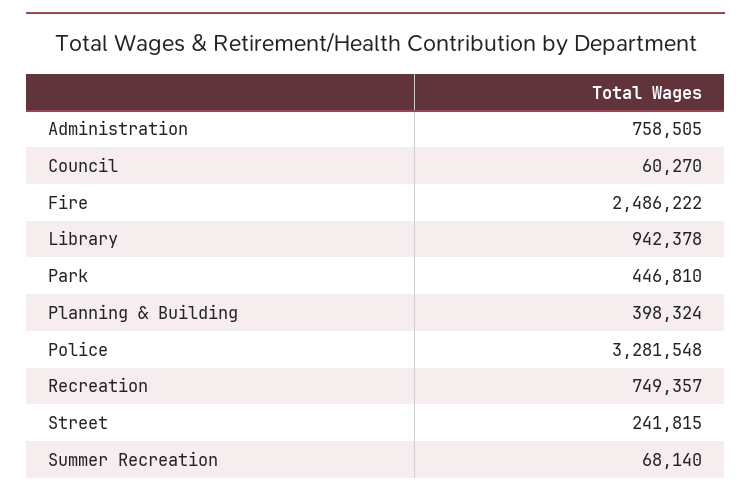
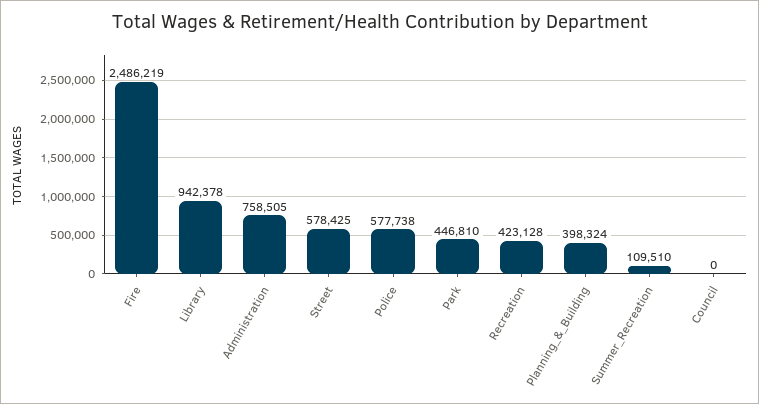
  {
    "Administration": 758505,
-   "Council": 60270,
+   "Council": 0,
-   "Fire": 2486222,
+   "Fire": 2486219,
    "Library": 942378,
    "Park": 446810,
    "Planning & Building": 398324,
-   "Police": 3281548,
+   "Police": 577738,
-   "Recreation": 749357,
+   "Recreation": 423128,
-   "Street": 241815,
+   "Street": 578425,
-   "Summer Recreation": 68140
+   "Summer Recreation": 109510
  }

